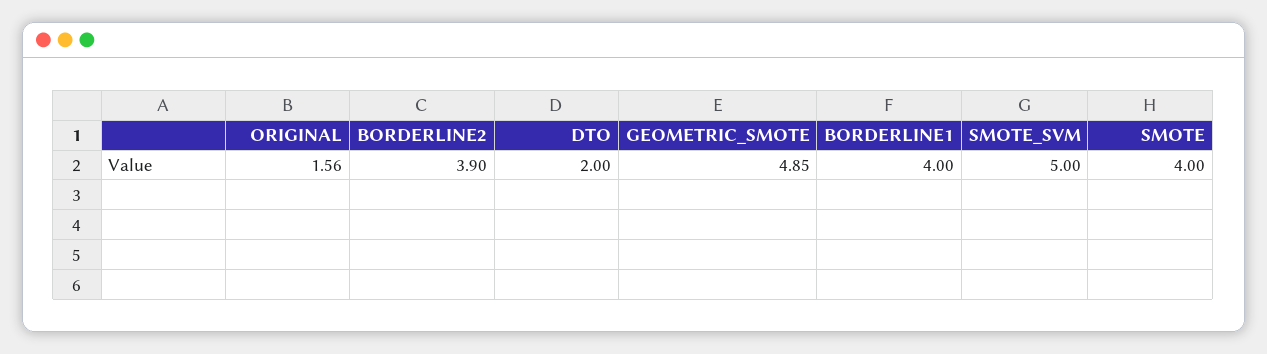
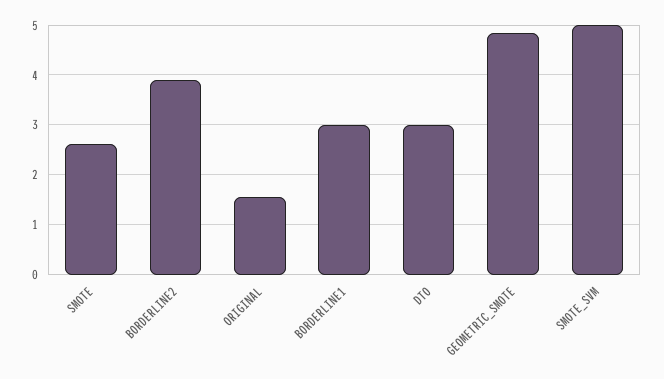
  {
    "ORIGINAL": 1.56,
    "BORDERLINE2": 3.9,
-   "DTO": 2,
+   "DTO": 3,
    "GEOMETRIC_SMOTE": 4.85,
-   "BORDERLINE1": 4,
+   "BORDERLINE1": 3,
    "SMOTE_SVM": 5,
-   "SMOTE": 4
+   "SMOTE": 2.6
  }

